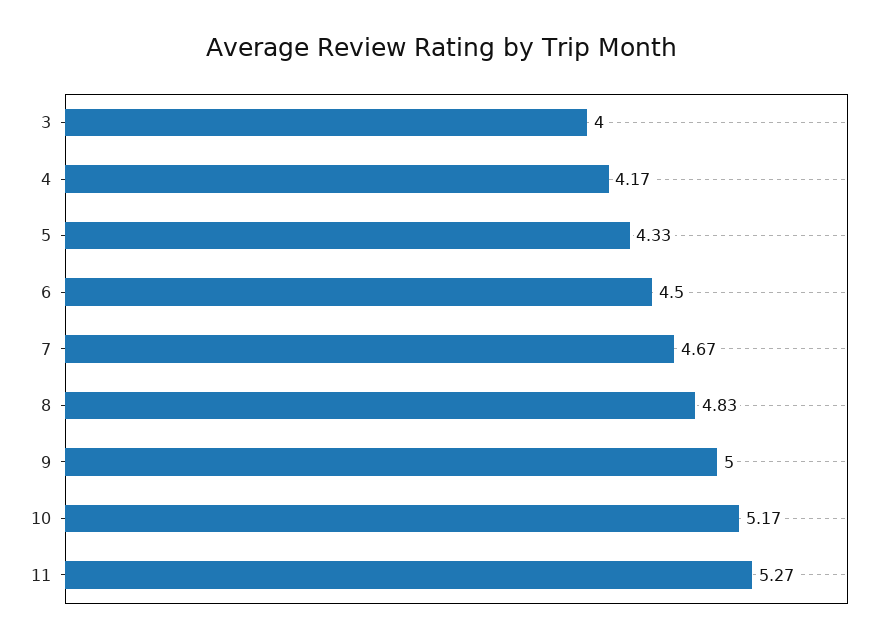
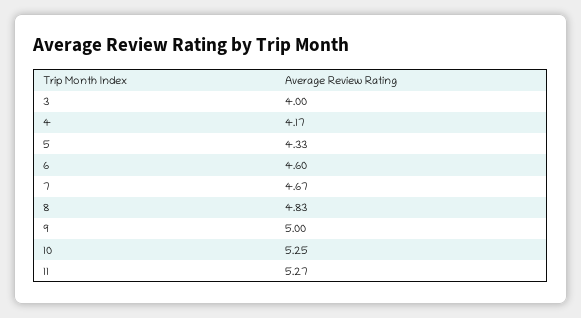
  {
    "3": 4,
    "4": 4.17,
    "5": 4.33,
-   "6": 4.5,
+   "6": 4.6,
    "7": 4.67,
    "8": 4.83,
    "9": 5,
-   "10": 5.17,
+   "10": 5.25,
    "11": 5.27
  }

